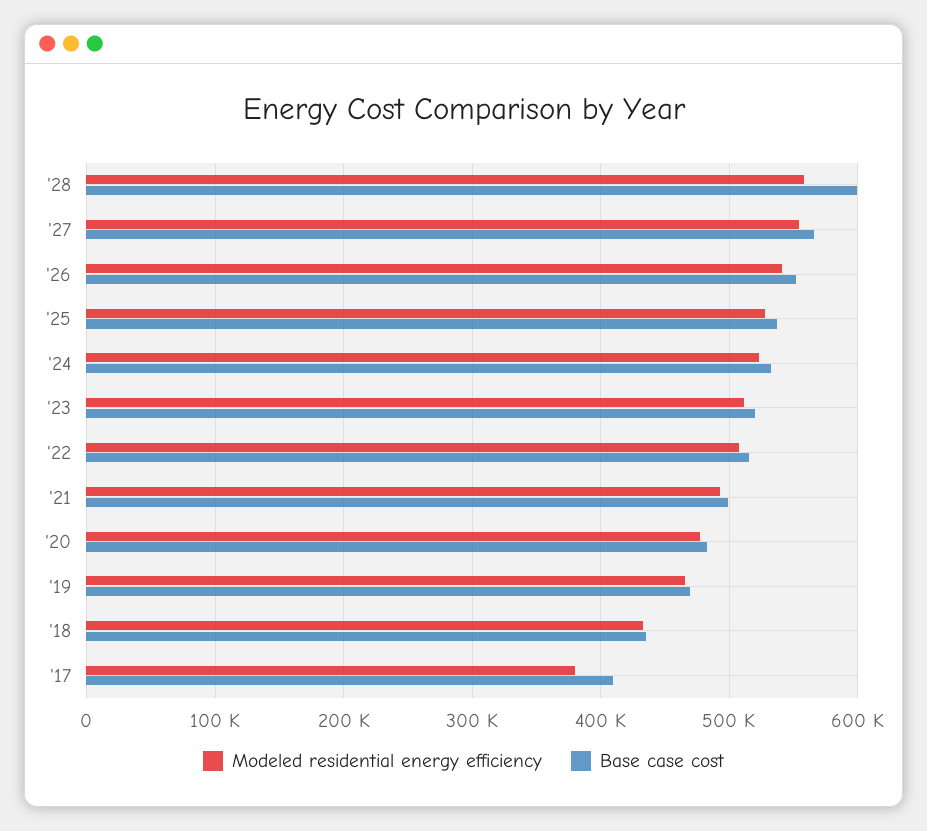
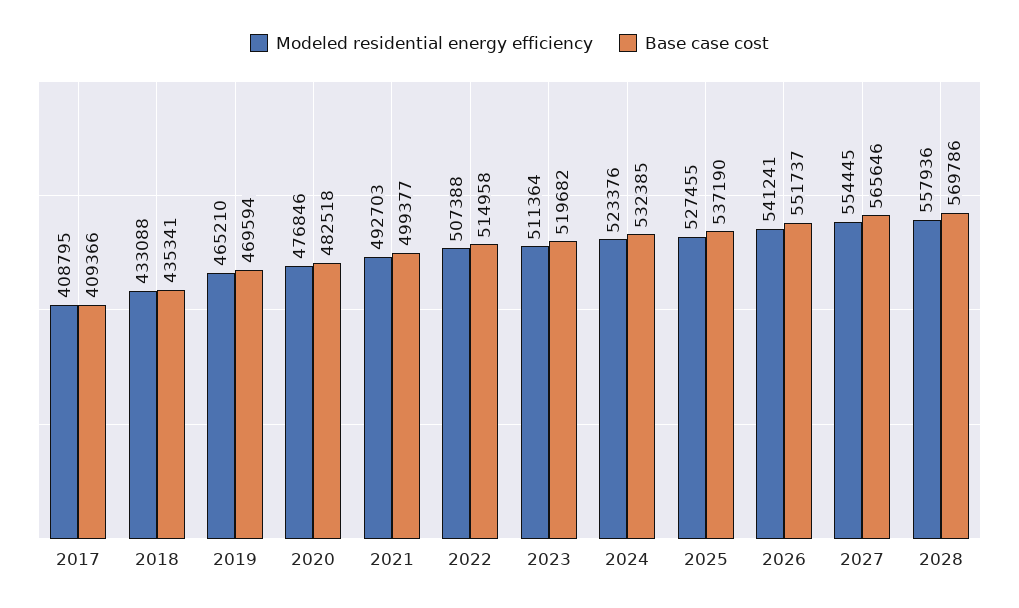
  {
    "Modeled residential energy efficiency": {
      "'28": 557936,
      "'27": 554445,
      "'26": 541241,
      "'25": 527455,
      "'24": 523376,
      "'23": 511364,
      "'22": 507388,
      "'21": 492703,
      "'20": 476846,
      "'19": 465210,
      "'18": 433088,
-     "'17": 380000
+     "'17": 408795
    },
    "Base case cost": {
-     "'28": 600000,
+     "'28": 569786,
      "'27": 565646,
      "'26": 551737,
      "'25": 537190,
      "'24": 532385,
      "'23": 519682,
      "'22": 514958,
      "'21": 499377,
      "'20": 482518,
      "'19": 469594,
      "'18": 435341,
      "'17": 409366
    }
  }

